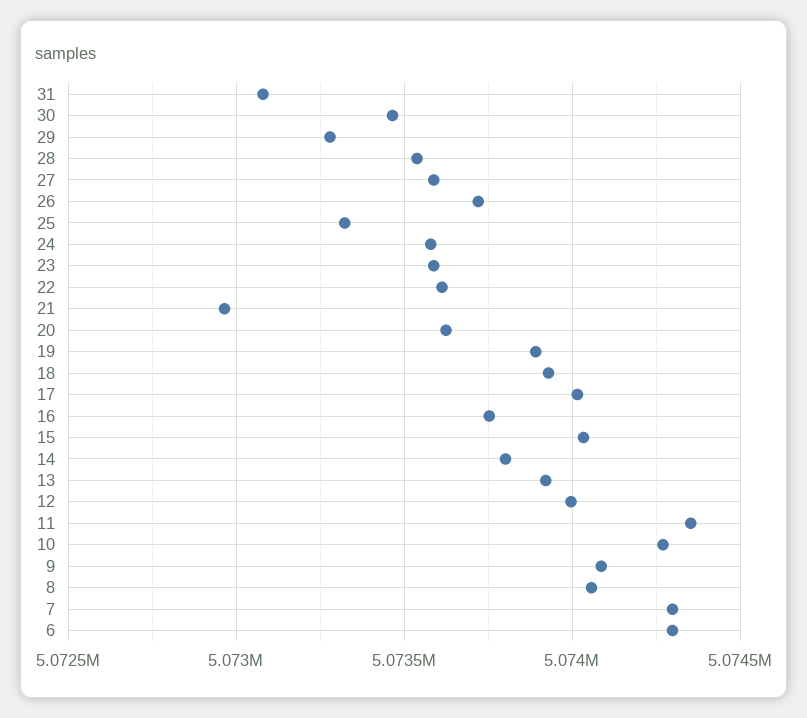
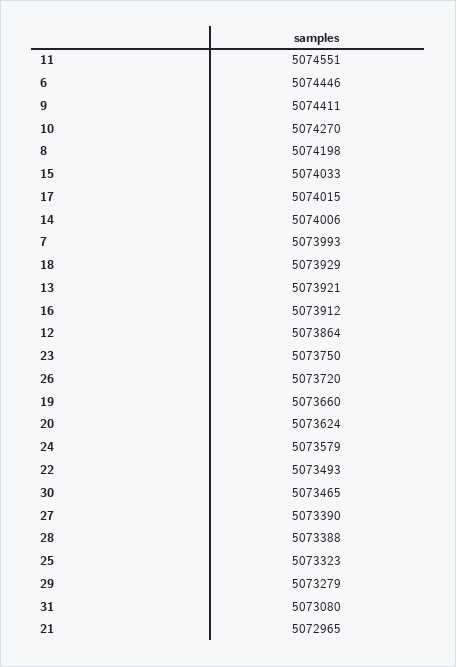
  {
    "31": 5073080,
    "30": 5073465,
    "29": 5073279,
-   "28": 5073550,
+   "28": 5073388,
-   "27": 5073600,
+   "27": 5073390,
    "26": 5073720,
    "25": 5073323,
    "24": 5073579,
-   "23": 5073600,
+   "23": 5073750,
-   "22": 5073600,
+   "22": 5073493,
    "21": 5072965,
    "20": 5073624,
-   "19": 5073900,
+   "19": 5073660,
    "18": 5073929,
    "17": 5074015,
-   "16": 5073750,
+   "16": 5073912,
    "15": 5074033,
-   "14": 5073800,
+   "14": 5074006,
    "13": 5073921,
-   "12": 5074000,
+   "12": 5073864,
-   "11": 5074350,
+   "11": 5074551,
    "10": 5074270,
-   "9": 5074100,
+   "9": 5074411,
-   "8": 5074050,
+   "8": 5074198,
-   "7": 5074300,
+   "7": 5073993,
-   "6": 5074300
+   "6": 5074446
  }

